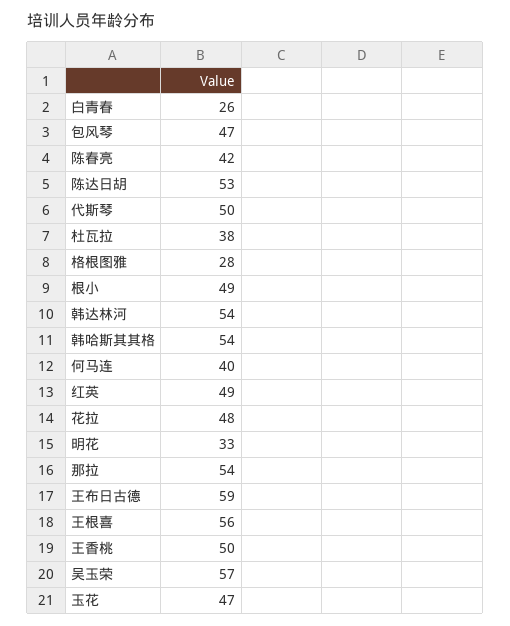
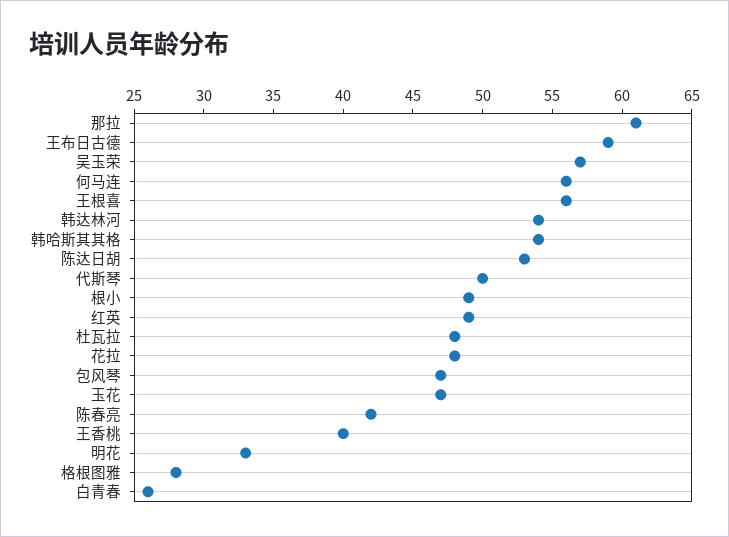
  {
    "白青春": 26,
    "包风琴": 47,
    "陈春亮": 42,
    "陈达日胡": 53,
    "代斯琴": 50,
-   "杜瓦拉": 38,
+   "杜瓦拉": 48,
    "格根图雅": 28,
    "根小": 49,
    "韩达林河": 54,
    "韩哈斯其其格": 54,
-   "何马连": 40,
+   "何马连": 56,
    "红英": 49,
    "花拉": 48,
    "明花": 33,
-   "那拉": 54,
+   "那拉": 61,
    "王布日古德": 59,
    "王根喜": 56,
-   "王香桃": 50,
+   "王香桃": 40,
    "吴玉荣": 57,
    "玉花": 47
  }

